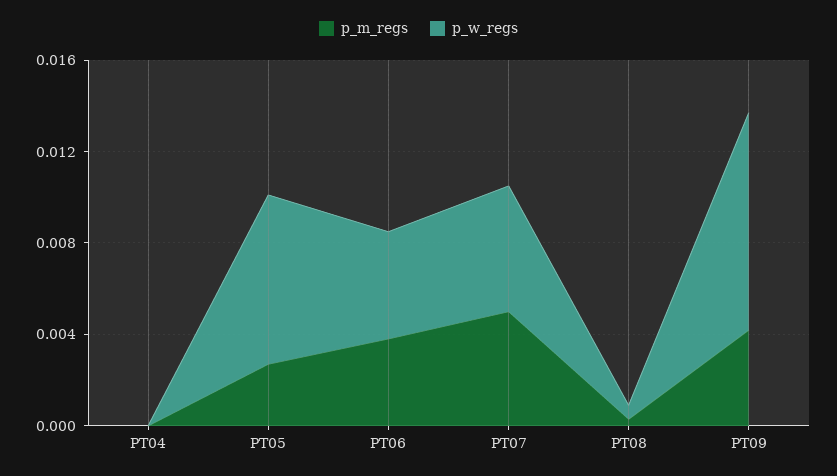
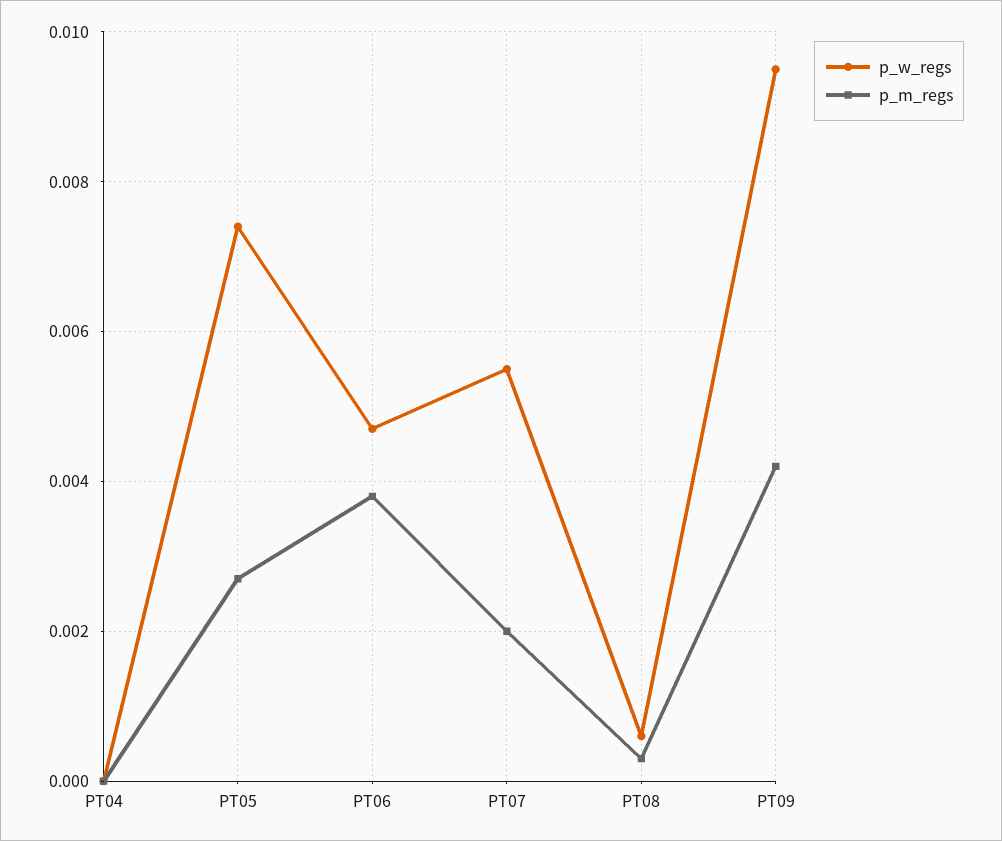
  {
    "p_m_regs": {
      "PT04": 0,
      "PT05": 0.0025,
      "PT06": 0.004,
-     "PT07": 0.005,
+     "PT07": 0.002,
      "PT08": 0.0005,
      "PT09": 0.004
    },
    "p_w_regs": {
      "PT04": 0,
      "PT05": 0.0075,
      "PT06": 0.0045,
      "PT07": 0.0055,
      "PT08": 0.0005,
      "PT09": 0.0095
    }
  }

